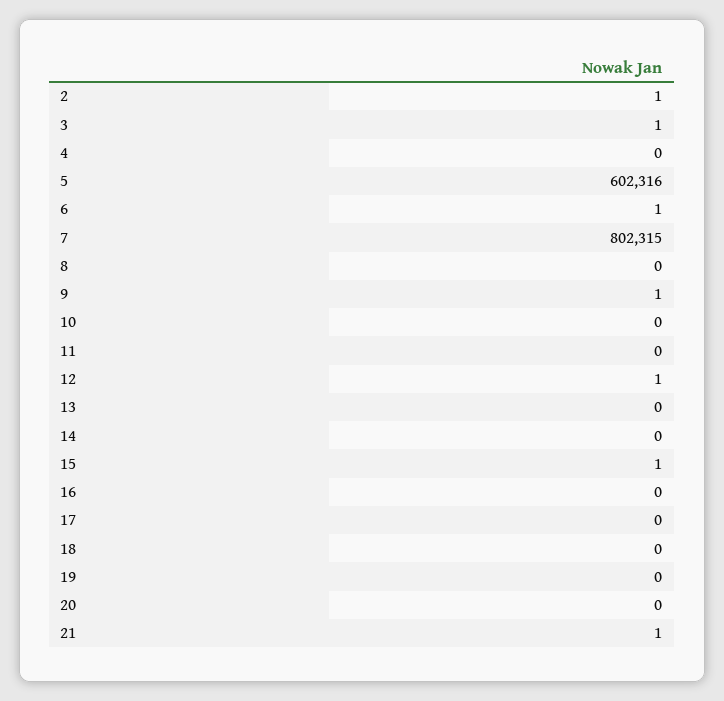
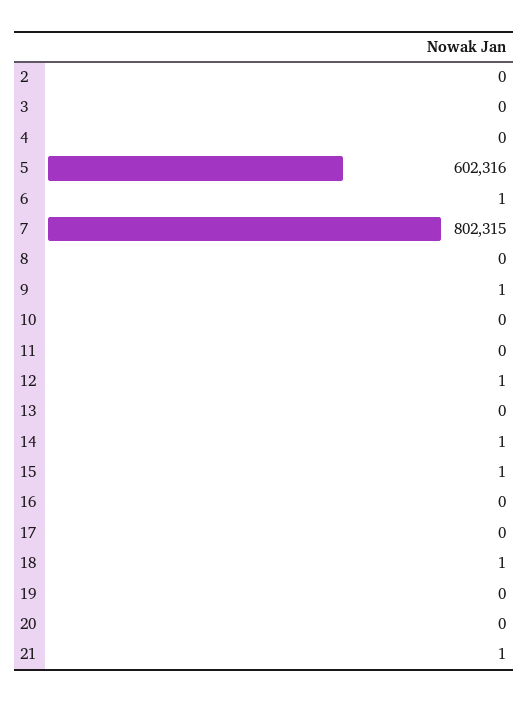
  {
-   "2": 1,
+   "2": 0,
-   "3": 1,
+   "3": 0,
    "4": 0,
    "5": 602316,
    "6": 1,
    "7": 802315,
    "8": 0,
    "9": 1,
    "10": 0,
    "11": 0,
    "12": 1,
    "13": 0,
-   "14": 0,
+   "14": 1,
    "15": 1,
    "16": 0,
    "17": 0,
-   "18": 0,
+   "18": 1,
    "19": 0,
    "20": 0,
    "21": 1
  }

